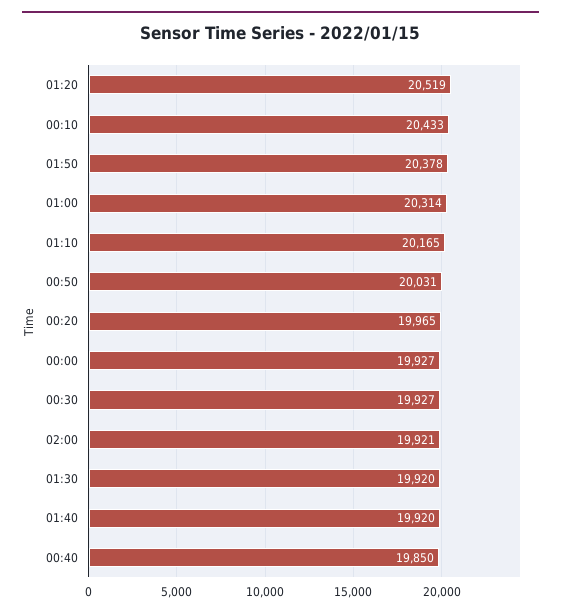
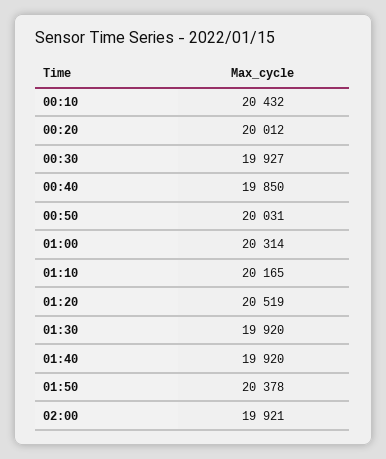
  {
    "01:20": 20519,
-   "00:10": 20433,
+   "00:10": 20432,
    "01:50": 20378,
    "01:00": 20314,
    "01:10": 20165,
    "00:50": 20031,
-   "00:20": 19965,
+   "00:20": 20012,
-   "00:00": 19927,
    "00:30": 19927,
    "02:00": 19921,
    "01:30": 19920,
    "01:40": 19920,
    "00:40": 19850
  }

